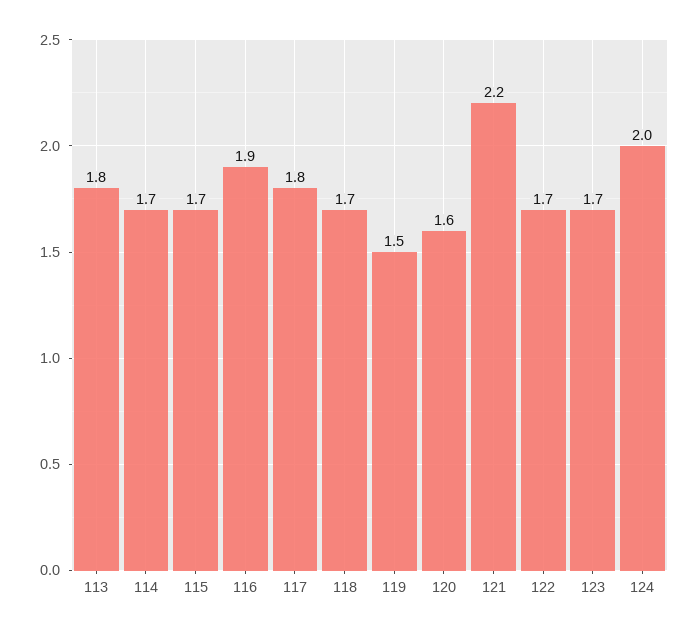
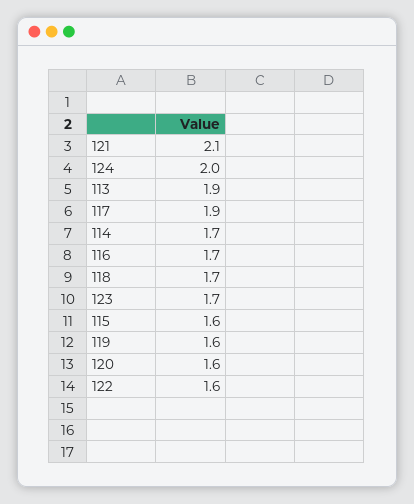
  {
-   "113": 1.8,
+   "113": 1.9,
    "114": 1.7,
-   "115": 1.7,
+   "115": 1.6,
-   "116": 1.9,
+   "116": 1.7,
-   "117": 1.8,
+   "117": 1.9,
    "118": 1.7,
-   "119": 1.5,
+   "119": 1.6,
    "120": 1.6,
-   "121": 2.2,
+   "121": 2.1,
-   "122": 1.7,
+   "122": 1.6,
    "123": 1.7,
    "124": 2
  }

